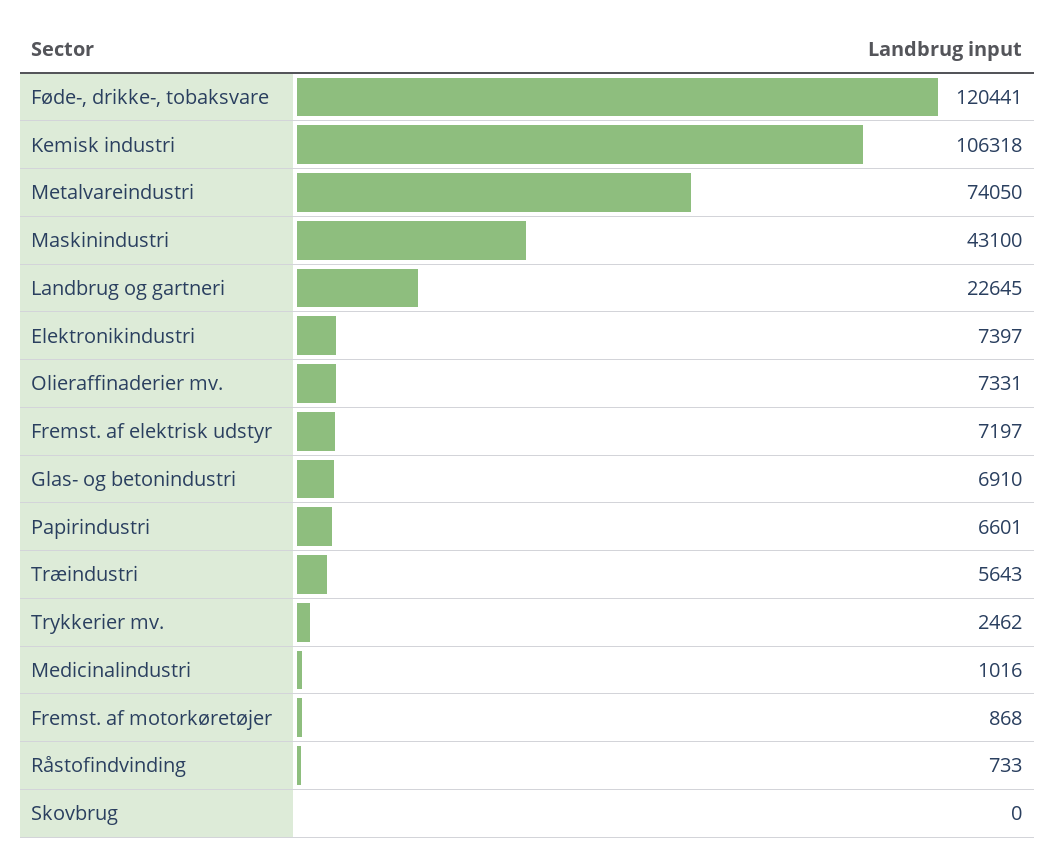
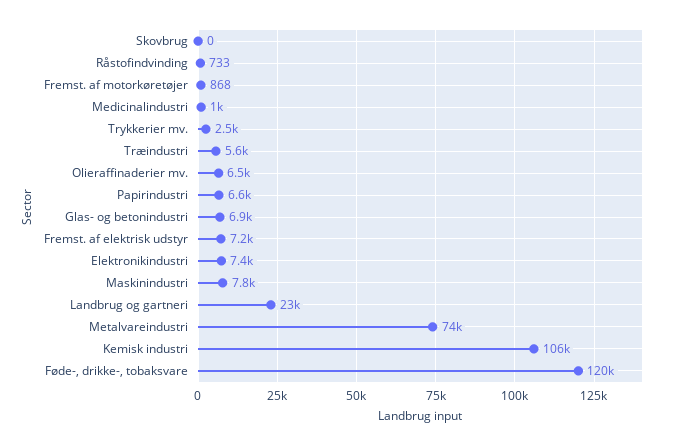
  {
    "Føde-, drikke-, tobaksvare": 120441,
    "Kemisk industri": 106318,
    "Metalvareindustri": 74050,
-   "Maskinindustri": 43100,
+   "Maskinindustri": 7800,
    "Landbrug og gartneri": 22645,
    "Elektronikindustri": 7397,
-   "Olieraffinaderier mv.": 7331,
+   "Olieraffinaderier mv.": 6500,
    "Fremst. af elektrisk udstyr": 7197,
    "Glas- og betonindustri": 6910,
    "Papirindustri": 6601,
    "Træindustri": 5643,
    "Trykkerier mv.": 2462,
    "Medicinalindustri": 1016,
    "Fremst. af motorkøretøjer": 868,
    "Råstofindvinding": 733,
    "Skovbrug": 0
  }

